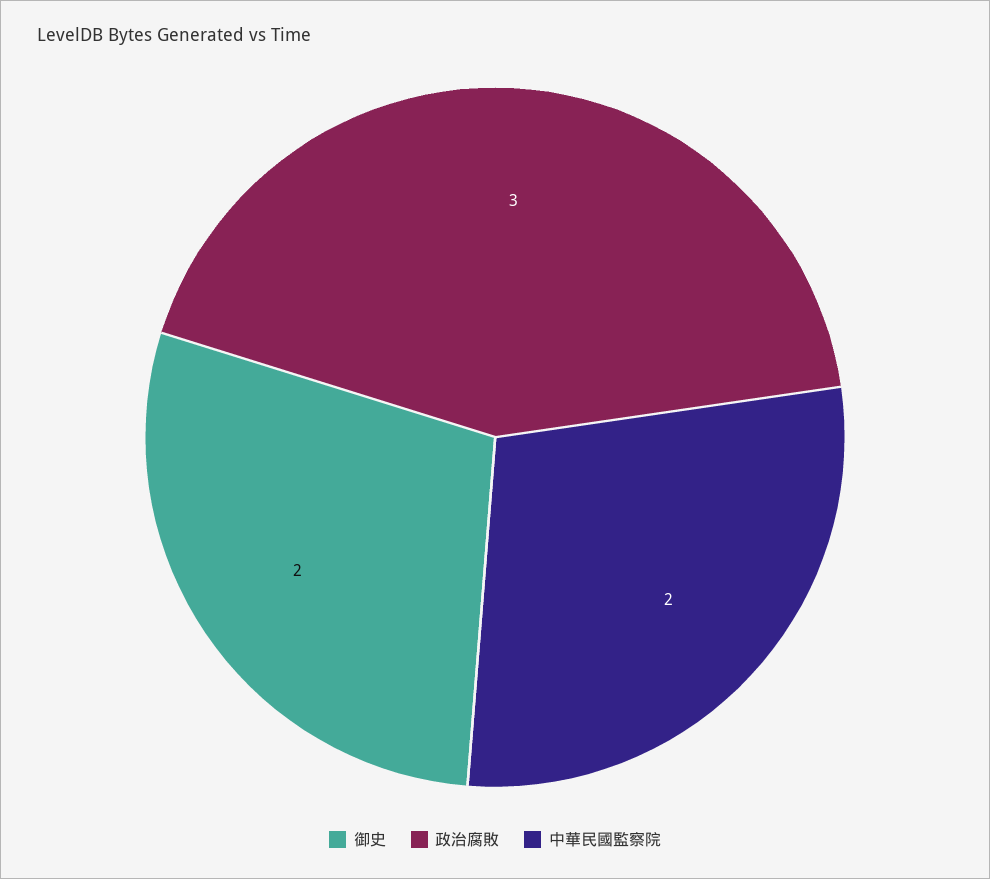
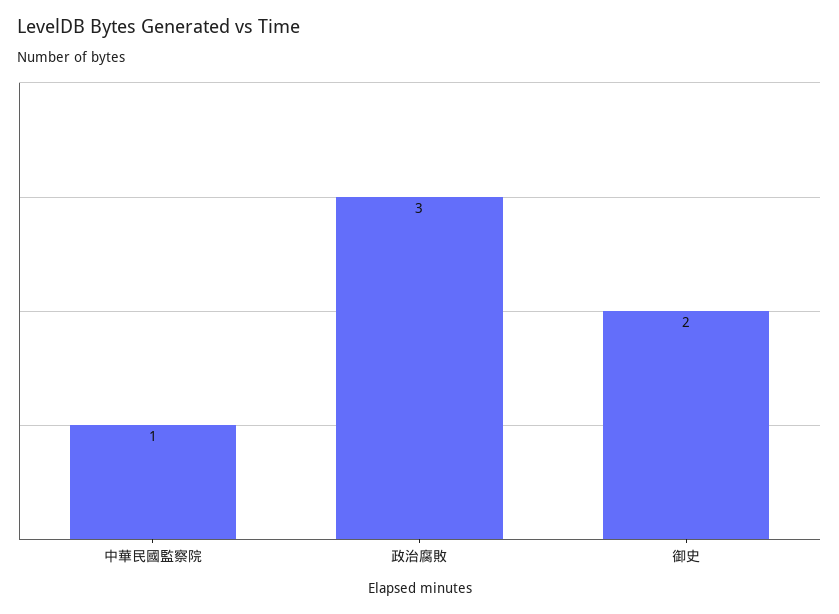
  {
    "御史": 2,
    "政治腐敗": 3,
-   "中華民國監察院": 2
+   "中華民國監察院": 1
  }

